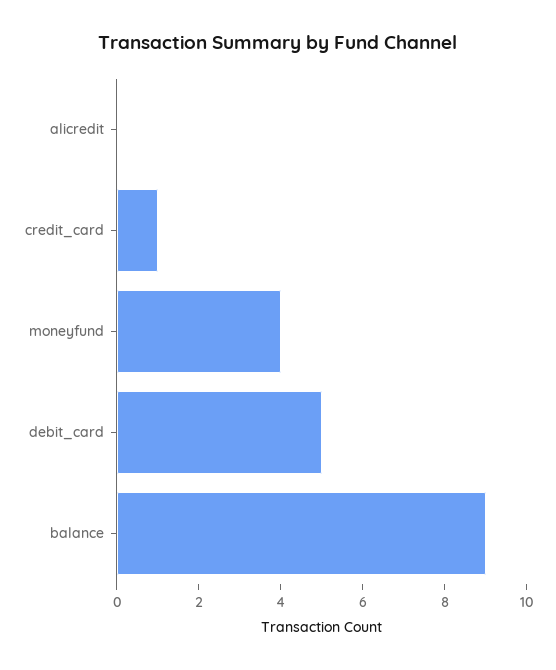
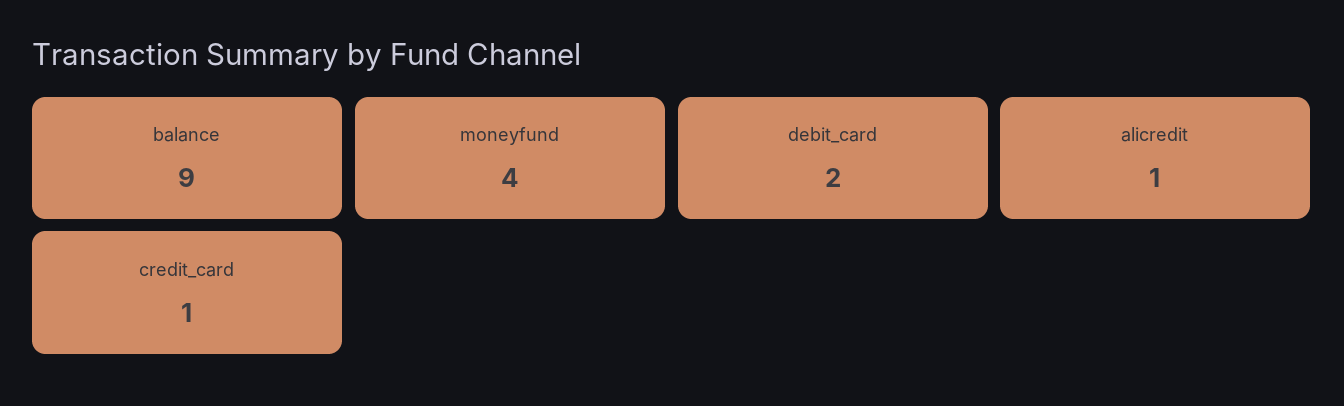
  {
-   "alicredit": 0,
+   "alicredit": 1,
    "credit_card": 1,
    "moneyfund": 4,
-   "debit_card": 5,
+   "debit_card": 2,
    "balance": 9
  }

